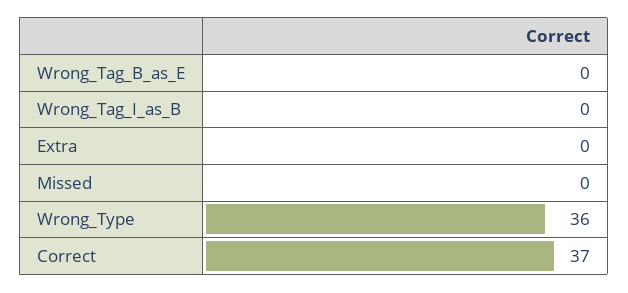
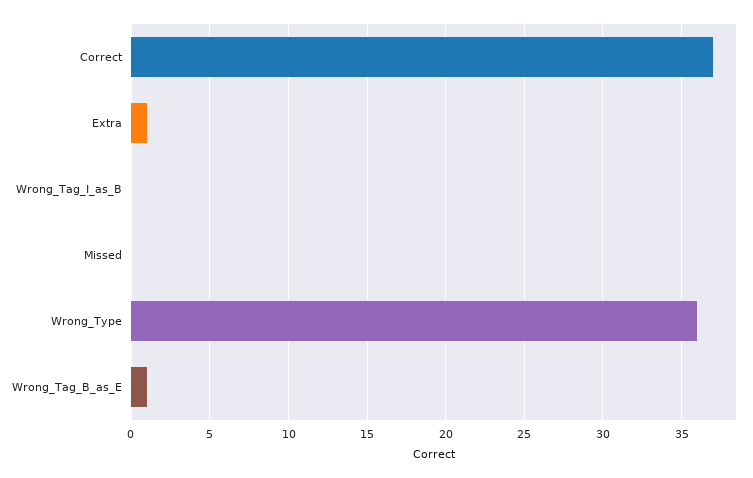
  {
-   "Wrong_Tag_B_as_E": 0,
+   "Wrong_Tag_B_as_E": 1,
    "Wrong_Tag_I_as_B": 0,
-   "Extra": 0,
+   "Extra": 1,
    "Missed": 0,
    "Wrong_Type": 36,
    "Correct": 37
  }

